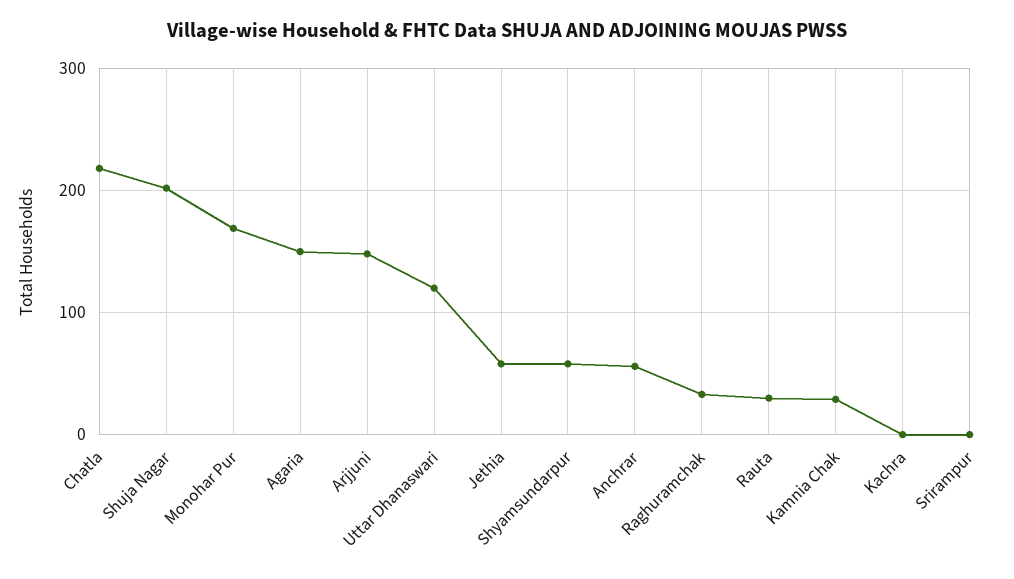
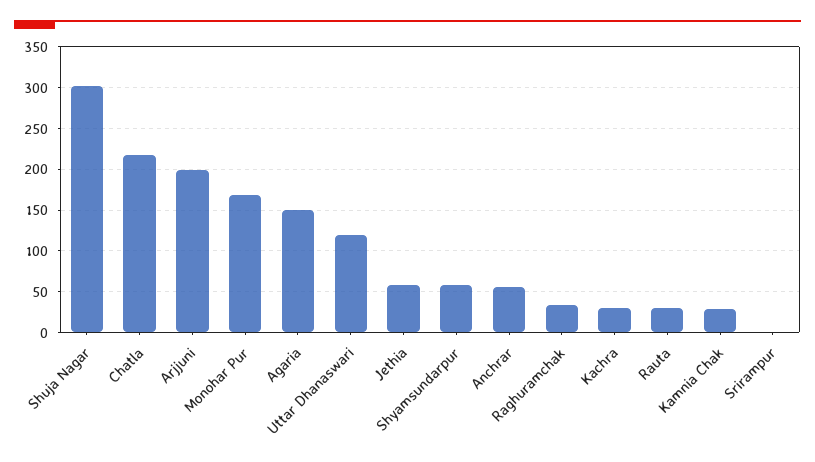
  {
    "Chatla": 220,
-   "Shuja Nagar": 200,
+   "Shuja Nagar": 300,
    "Monohar Pur": 170,
    "Agaria": 150,
-   "Arjjuni": 150,
+   "Arjjuni": 200,
    "Uttar Dhanaswari": 120,
    "Jethia": 60,
    "Shyamsundarpur": 60,
    "Anchrar": 60,
    "Raghuramchak": 30,
    "Rauta": 30,
    "Kamnia Chak": 30,
-   "Kachra": 0,
+   "Kachra": 30,
    "Srirampur": 0
  }

